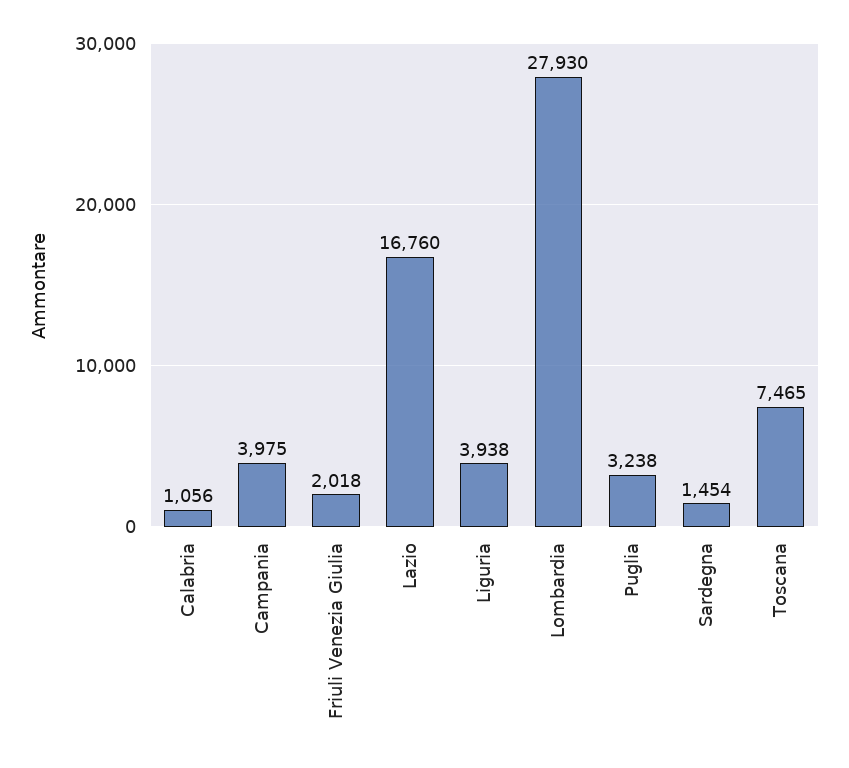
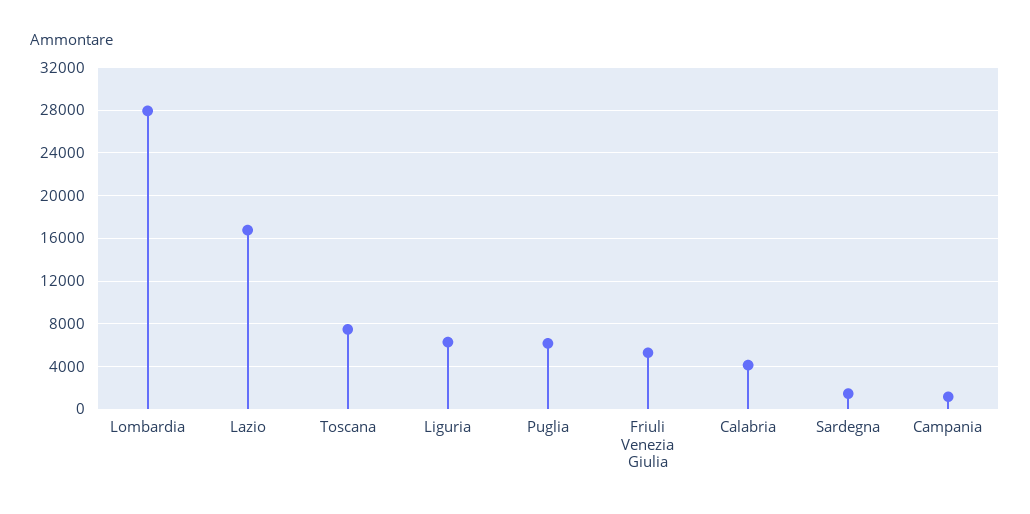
  {
-   "Calabria": 1056,
+   "Calabria": 4000,
-   "Campania": 3975,
+   "Campania": 1000,
-   "Friuli Venezia Giulia": 2018,
+   "Friuli Venezia Giulia": 5000,
    "Lazio": 16760,
-   "Liguria": 3938,
+   "Liguria": 6000,
    "Lombardia": 27930,
-   "Puglia": 3238,
+   "Puglia": 6000,
    "Sardegna": 1454,
    "Toscana": 7465
  }

